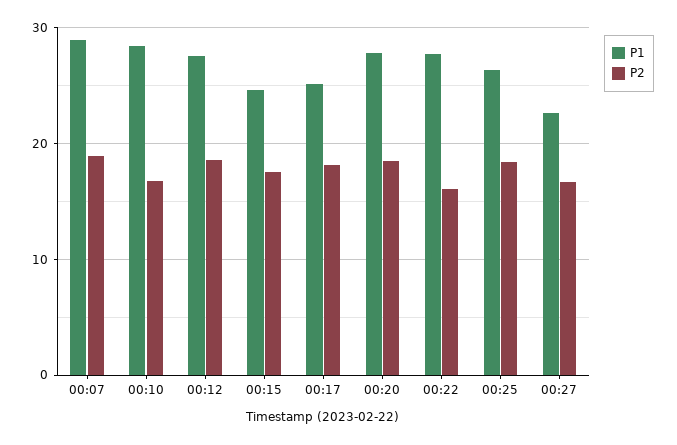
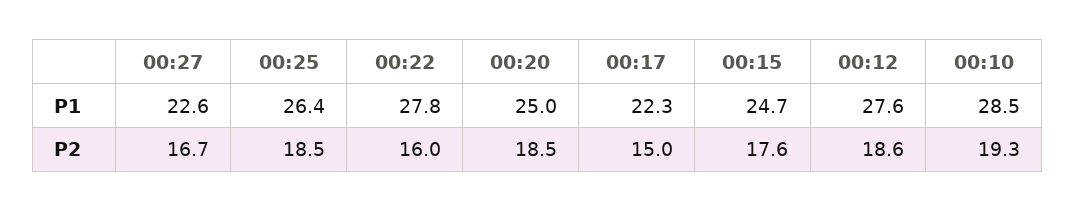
  {
    "P1": {
-     "00:07": 29,
      "00:10": 28.5,
      "00:12": 27.6,
      "00:15": 24.7,
-     "00:17": 25,
+     "00:17": 22.3,
-     "00:20": 28,
+     "00:20": 25,
      "00:22": 27.8,
      "00:25": 26.4,
      "00:27": 22.6
    },
    "P2": {
-     "00:07": 19,
-     "00:10": 17,
+     "00:10": 19.3,
      "00:12": 18.6,
      "00:15": 17.6,
-     "00:17": 18,
+     "00:17": 15,
      "00:20": 18.5,
      "00:22": 16,
      "00:25": 18.5,
      "00:27": 16.7
    }
  }

